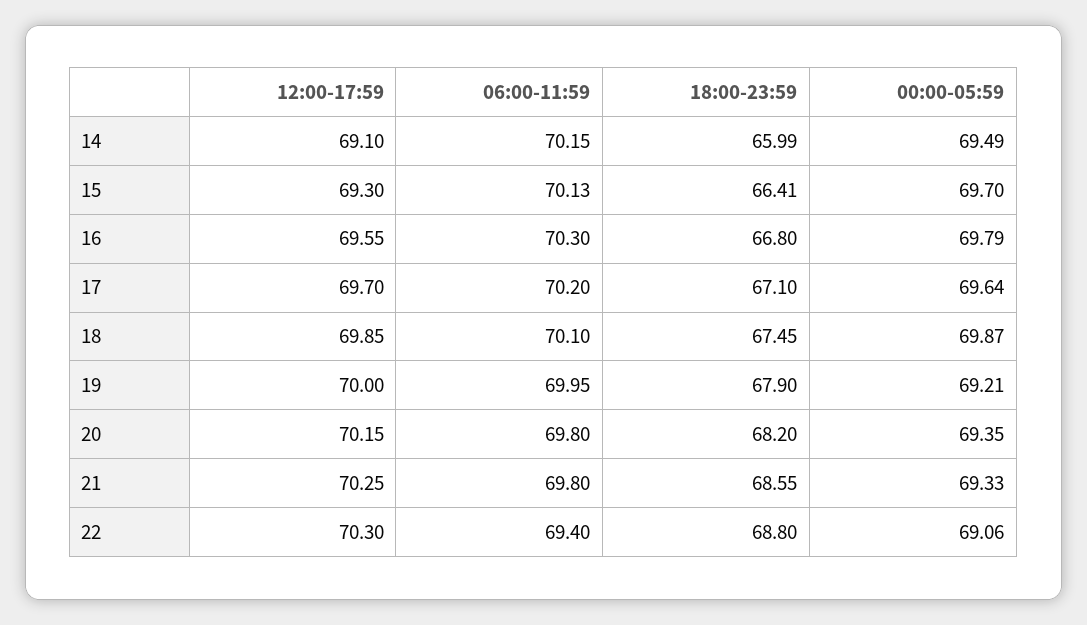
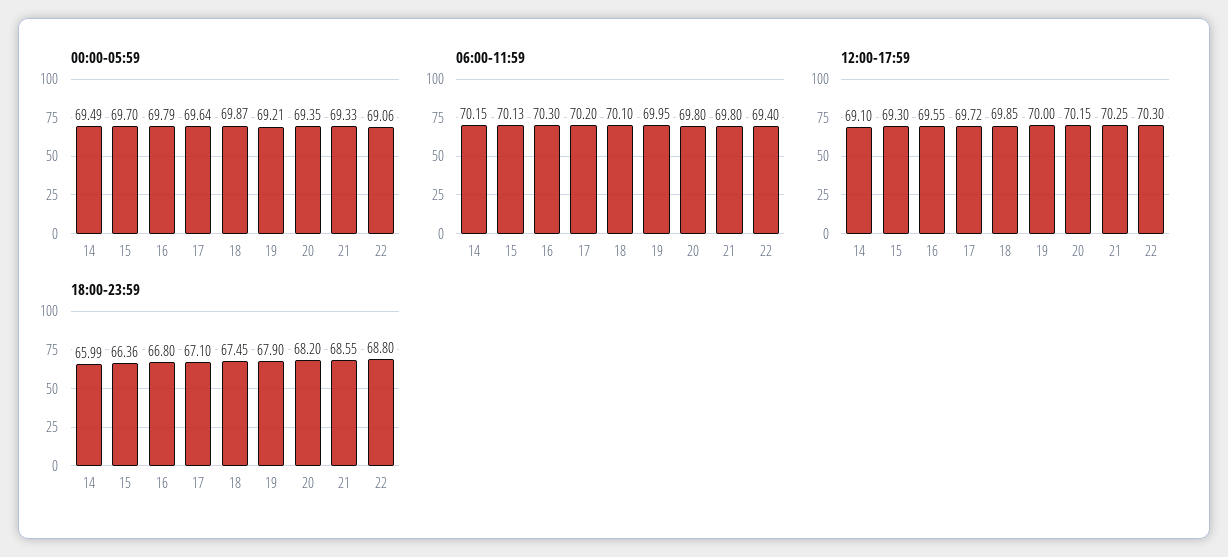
  {
    "12:00-17:59": {
      "14": 69.1,
      "15": 69.3,
      "16": 69.55,
-     "17": 69.7,
+     "17": 69.72,
      "18": 69.85,
      "19": 70,
      "20": 70.15,
      "21": 70.25,
      "22": 70.3
    },
    "06:00-11:59": {
      "14": 70.15,
      "15": 70.13,
      "16": 70.3,
      "17": 70.2,
      "18": 70.1,
      "19": 69.95,
      "20": 69.8,
      "21": 69.8,
      "22": 69.4
    },
    "18:00-23:59": {
      "14": 65.99,
-     "15": 66.41,
+     "15": 66.36,
      "16": 66.8,
      "17": 67.1,
      "18": 67.45,
      "19": 67.9,
      "20": 68.2,
      "21": 68.55,
      "22": 68.8
    },
    "00:00-05:59": {
      "14": 69.49,
      "15": 69.7,
      "16": 69.79,
      "17": 69.64,
      "18": 69.87,
      "19": 69.21,
      "20": 69.35,
      "21": 69.33,
      "22": 69.06
    }
  }

